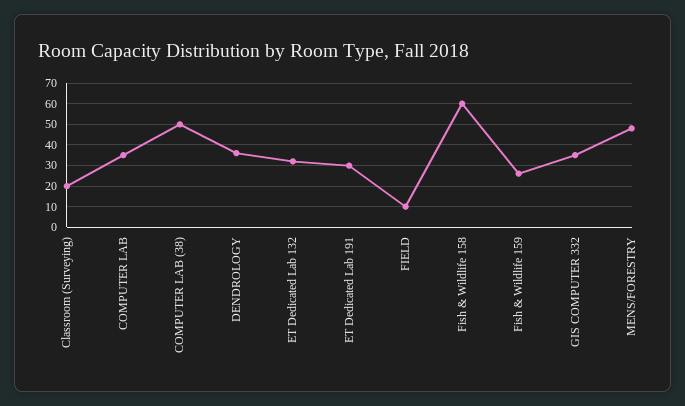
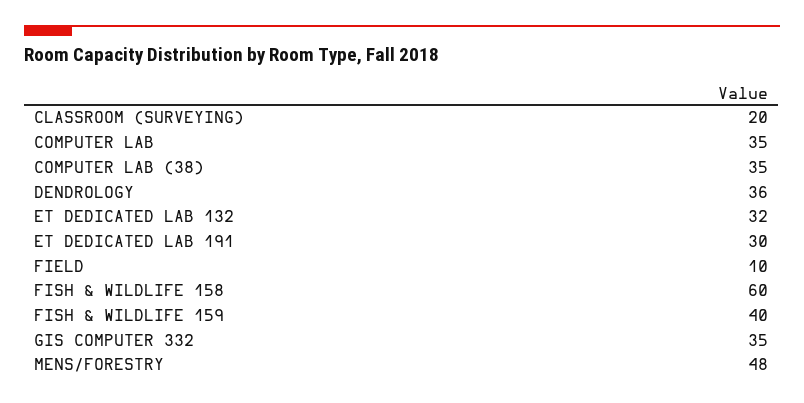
  {
    "Classroom (Surveying)": 20,
    "COMPUTER LAB": 35,
-   "COMPUTER LAB (38)": 50,
+   "COMPUTER LAB (38)": 35,
    "DENDROLOGY": 36,
    "ET Dedicated Lab 132": 32,
    "ET Dedicated Lab 191": 30,
    "FIELD": 10,
    "Fish & Wildlife 158": 60,
-   "Fish & Wildlife 159": 25,
+   "Fish & Wildlife 159": 40,
    "GIS COMPUTER 332": 35,
    "MENS/FORESTRY": 48
  }

